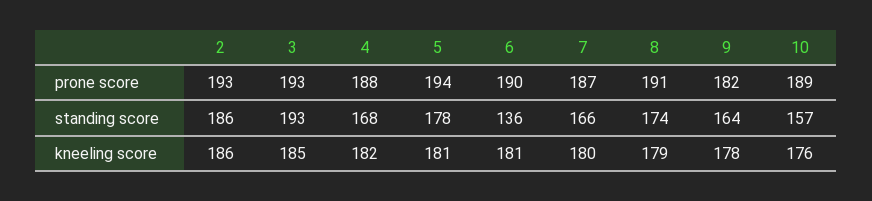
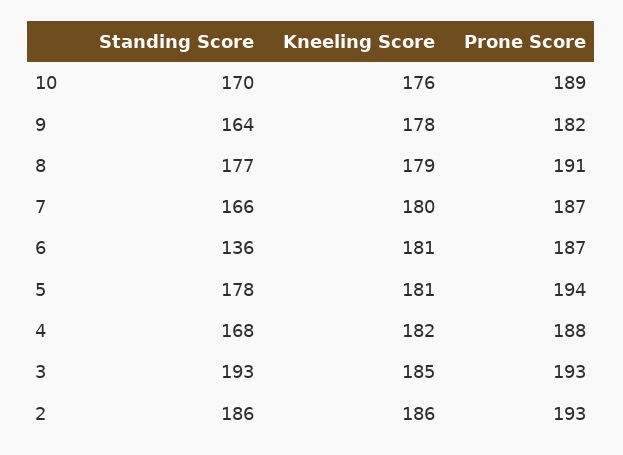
  {
    "2": {
      "prone score": 193,
      "standing score": 186,
      "kneeling score": 186
    },
    "3": {
      "prone score": 193,
      "standing score": 193,
      "kneeling score": 185
    },
    "4": {
      "prone score": 188,
      "standing score": 168,
      "kneeling score": 182
    },
    "5": {
      "prone score": 194,
      "standing score": 178,
      "kneeling score": 181
    },
    "6": {
-     "prone score": 190,
+     "prone score": 187,
      "standing score": 136,
      "kneeling score": 181
    },
    "7": {
      "prone score": 187,
      "standing score": 166,
      "kneeling score": 180
    },
    "8": {
      "prone score": 191,
-     "standing score": 174,
+     "standing score": 177,
      "kneeling score": 179
    },
    "9": {
      "prone score": 182,
      "standing score": 164,
      "kneeling score": 178
    },
    "10": {
      "prone score": 189,
-     "standing score": 157,
+     "standing score": 170,
      "kneeling score": 176
    }
  }

